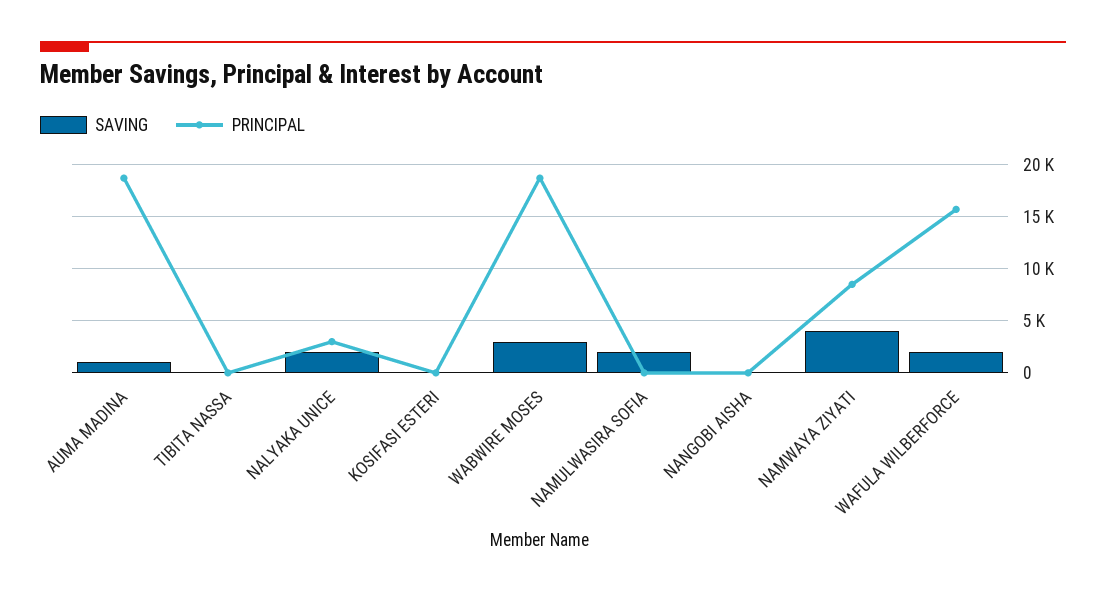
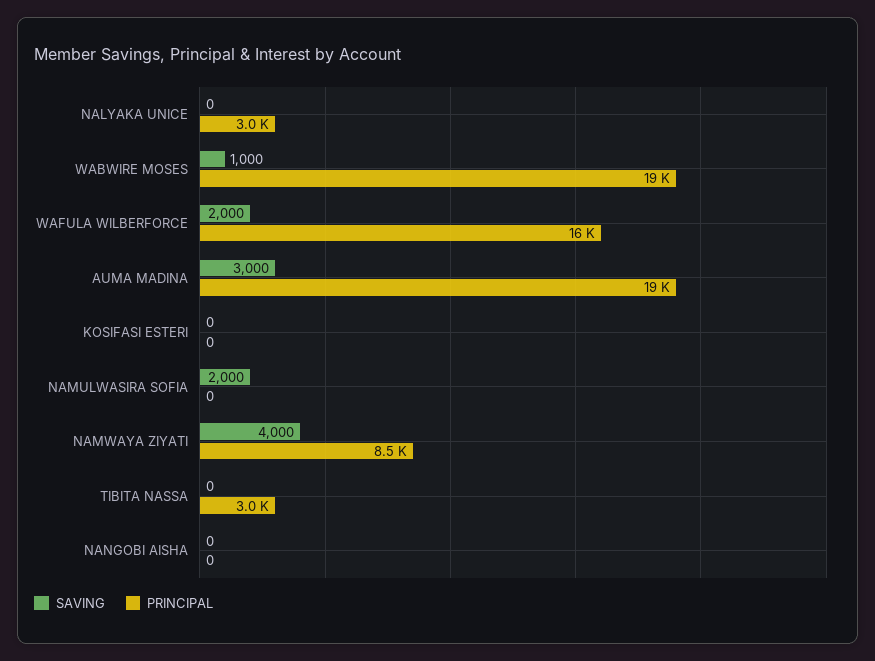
  {
    "SAVING": {
-     "AUMA MADINA": 1000,
+     "AUMA MADINA": 3000,
      "TIBITA NASSA": 0,
-     "NALYAKA UNICE": 2000,
+     "NALYAKA UNICE": 0,
      "KOSIFASI ESTERI": 0,
-     "WABWIRE MOSES": 3000,
+     "WABWIRE MOSES": 1000,
      "NAMULWASIRA SOFIA": 2000,
      "NANGOBI AISHA": 0,
      "NAMWAYA ZIYATI": 4000,
      "WAFULA WILBERFORCE": 2000
    },
    "PRINCIPAL": {
      "AUMA MADINA": 19000,
-     "TIBITA NASSA": 0,
+     "TIBITA NASSA": 3000,
      "NALYAKA UNICE": 3000,
      "KOSIFASI ESTERI": 0,
      "WABWIRE MOSES": 19000,
      "NAMULWASIRA SOFIA": 0,
      "NANGOBI AISHA": 0,
      "NAMWAYA ZIYATI": 8500,
      "WAFULA WILBERFORCE": 16000
    }
  }

